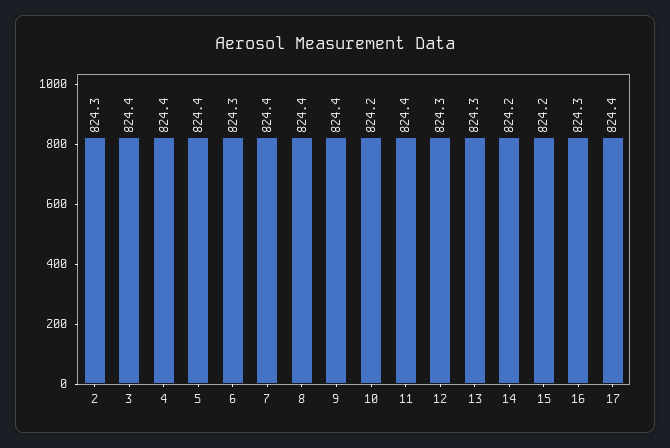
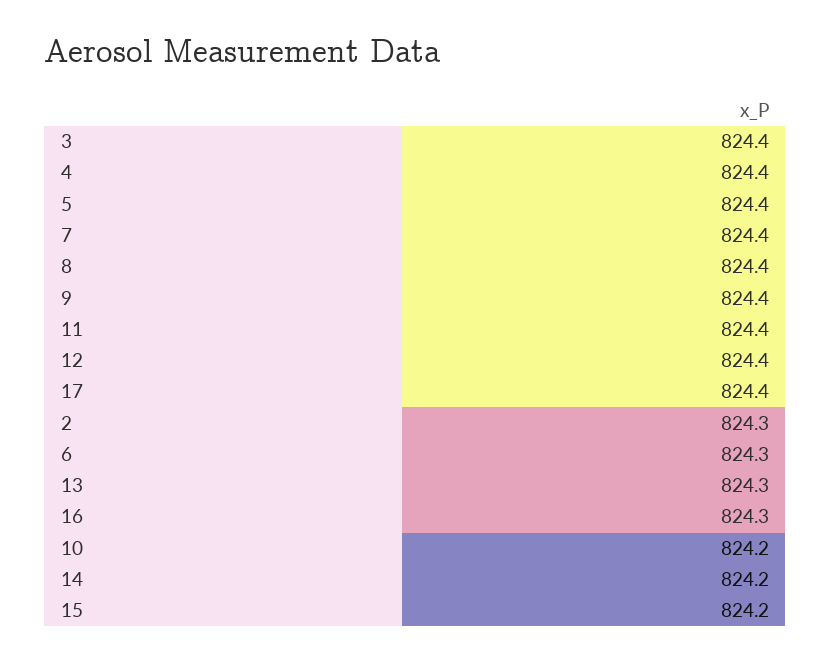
  {
    "2": 824.3,
    "3": 824.4,
    "4": 824.4,
    "5": 824.4,
    "6": 824.3,
    "7": 824.4,
    "8": 824.4,
    "9": 824.4,
    "10": 824.2,
    "11": 824.4,
-   "12": 824.3,
+   "12": 824.4,
    "13": 824.3,
    "14": 824.2,
    "15": 824.2,
    "16": 824.3,
    "17": 824.4
  }

